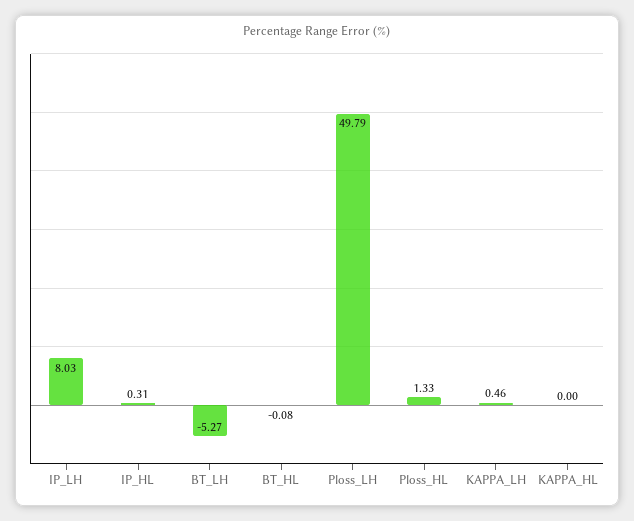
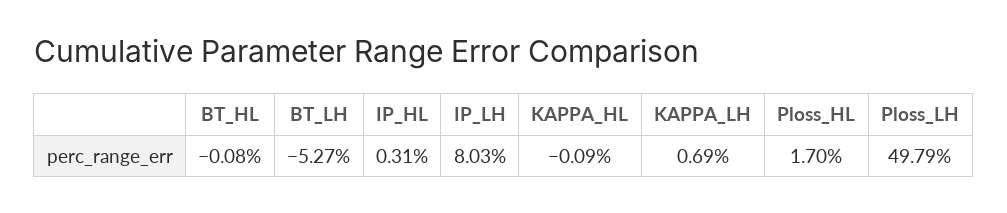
  {
    "IP_LH": 8.03,
    "IP_HL": 0.31,
    "BT_LH": -5.27,
    "BT_HL": -0.08,
    "Ploss_LH": 49.79,
-   "Ploss_HL": 1.33,
+   "Ploss_HL": 1.7,
-   "KAPPA_LH": 0.46,
+   "KAPPA_LH": 0.69,
-   "KAPPA_HL": 0
+   "KAPPA_HL": -0.09
  }

